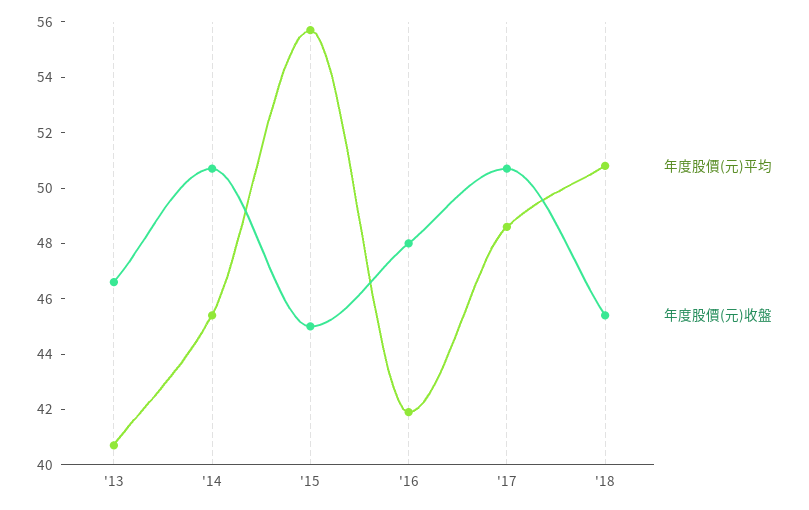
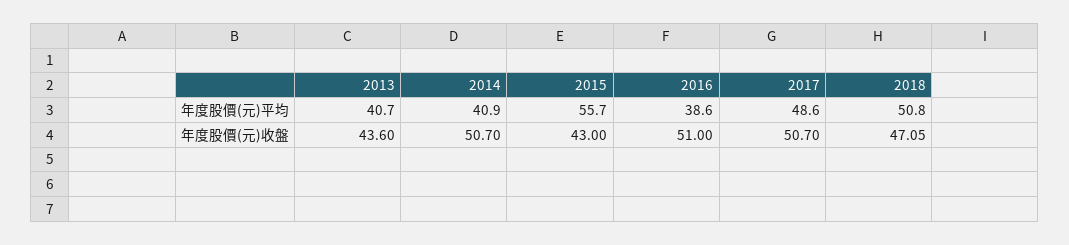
  {
    "年度股價(元)平均": {
      "'13": 40.7,
-     "'14": 45.5,
+     "'14": 40.9,
      "'15": 55.7,
-     "'16": 42,
+     "'16": 38.6,
      "'17": 48.6,
      "'18": 50.8
    },
    "年度股價(元)收盤": {
-     "'13": 46.5,
+     "'13": 43.6,
      "'14": 50.7,
-     "'15": 45,
+     "'15": 43,
-     "'16": 48,
+     "'16": 51,
      "'17": 50.7,
-     "'18": 45.5
+     "'18": 47.05
    }
  }

